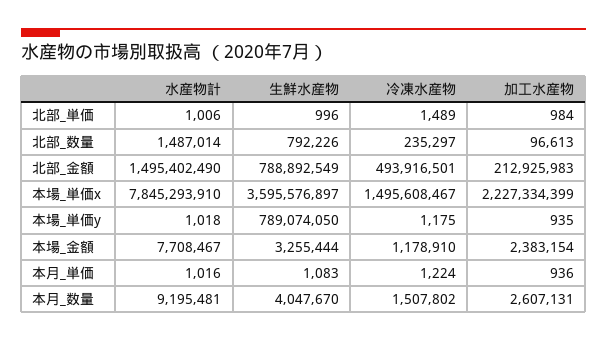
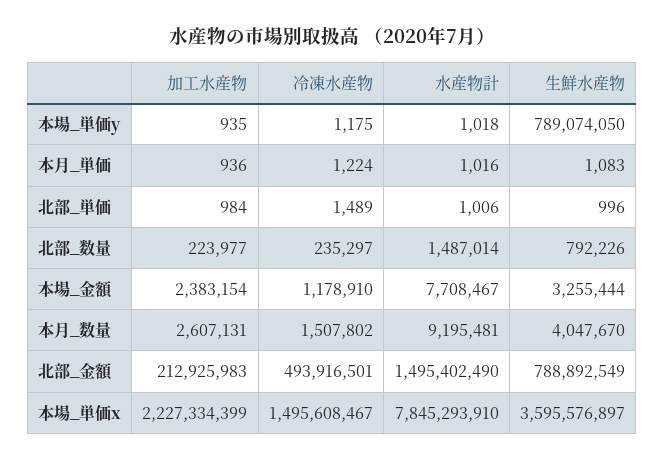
  {
    "水産物計": {
      "北部_単価": 1006,
      "北部_数量": 1487014,
      "北部_金額": 1495402490,
      "本場_単価x": 7845293910,
      "本場_単価y": 1018,
      "本場_金額": 7708467,
      "本月_単価": 1016,
      "本月_数量": 9195481
    },
    "生鮮水産物": {
      "北部_単価": 996,
      "北部_数量": 792226,
      "北部_金額": 788892549,
      "本場_単価x": 3595576897,
      "本場_単価y": 789074050,
      "本場_金額": 3255444,
      "本月_単価": 1083,
      "本月_数量": 4047670
    },
    "冷凍水産物": {
      "北部_単価": 1489,
      "北部_数量": 235297,
      "北部_金額": 493916501,
      "本場_単価x": 1495608467,
      "本場_単価y": 1175,
      "本場_金額": 1178910,
      "本月_単価": 1224,
      "本月_数量": 1507802
    },
    "加工水産物": {
      "北部_単価": 984,
-     "北部_数量": 96613,
+     "北部_数量": 223977,
      "北部_金額": 212925983,
      "本場_単価x": 2227334399,
      "本場_単価y": 935,
      "本場_金額": 2383154,
      "本月_単価": 936,
      "本月_数量": 2607131
    }
  }

